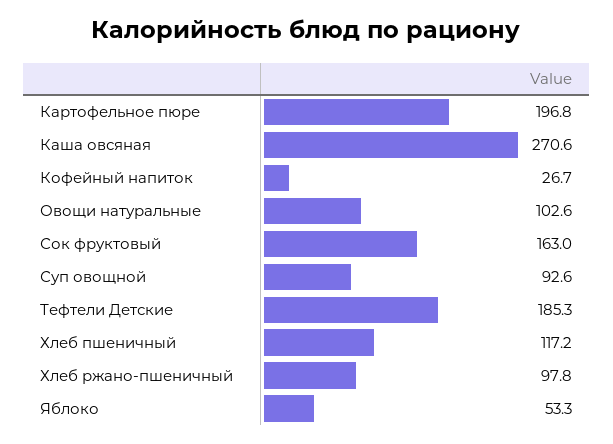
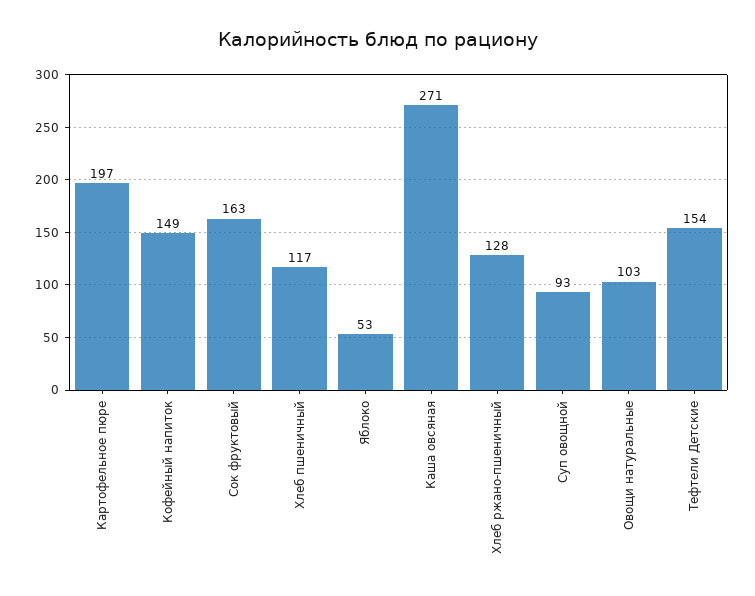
  {
    "Картофельное пюре": 196.8,
    "Каша овсяная": 270.6,
-   "Кофейный напиток": 26.7,
+   "Кофейный напиток": 149,
    "Овощи натуральные": 102.6,
    "Сок фруктовый": 163,
    "Суп овощной": 92.6,
-   "Тефтели Детские": 185.3,
+   "Тефтели Детские": 154,
    "Хлеб пшеничный": 117.2,
-   "Хлеб ржано-пшеничный": 97.8,
+   "Хлеб ржано-пшеничный": 128,
    "Яблоко": 53.3
  }

